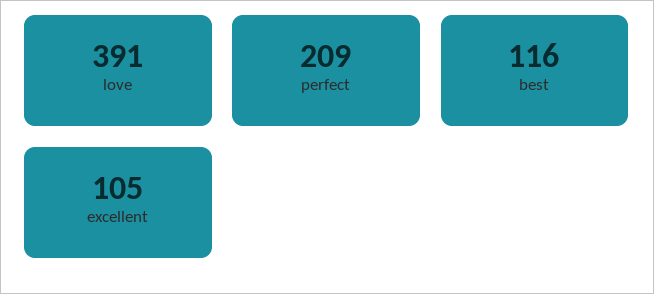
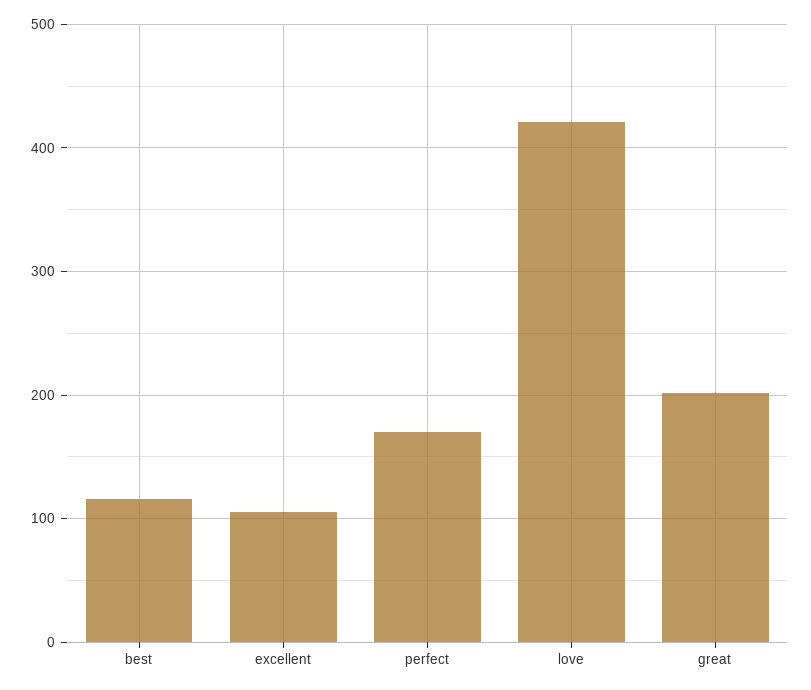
  {
-   "love": 391,
+   "love": 420,
-   "perfect": 209,
+   "perfect": 170,
    "best": 116,
-   "excellent": 105
+   "excellent": 105,
+   "great": 200
  }

